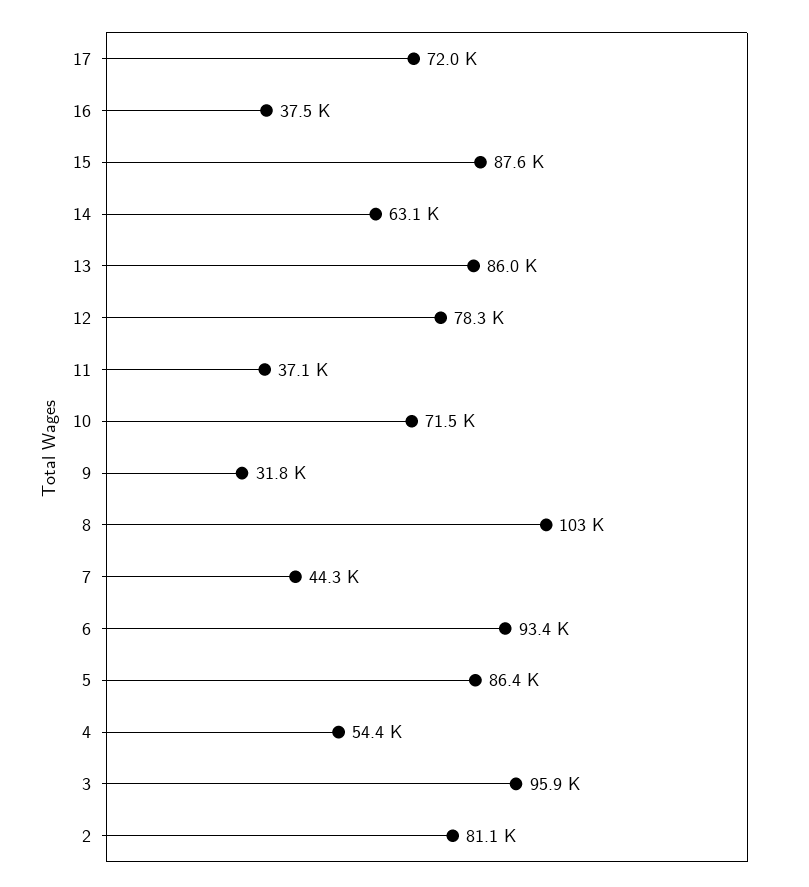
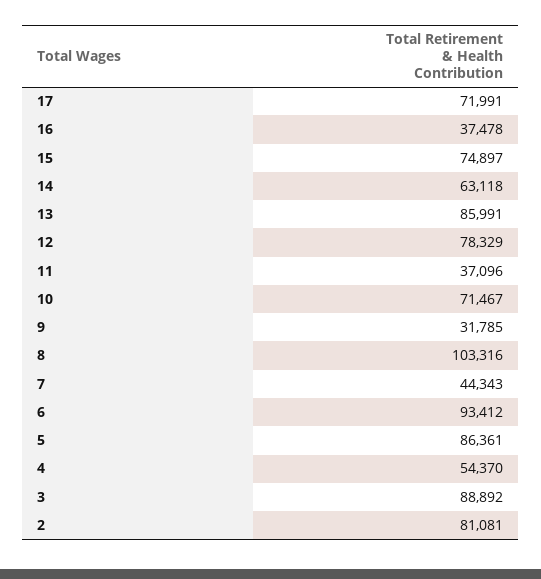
  {
    "17": 71991,
    "16": 37478,
-   "15": 87600,
+   "15": 74897,
    "14": 63118,
    "13": 85991,
    "12": 78329,
    "11": 37096,
    "10": 71467,
    "9": 31785,
    "8": 103316,
    "7": 44343,
    "6": 93412,
    "5": 86361,
    "4": 54370,
-   "3": 95900,
+   "3": 88892,
    "2": 81081
  }

